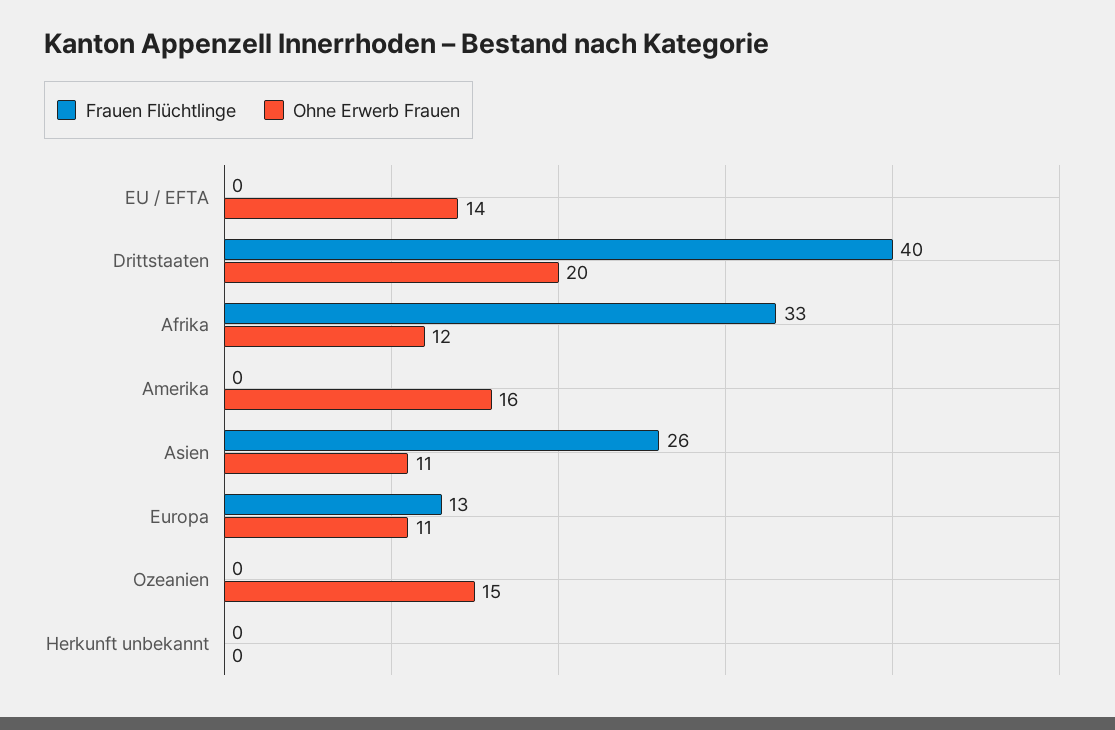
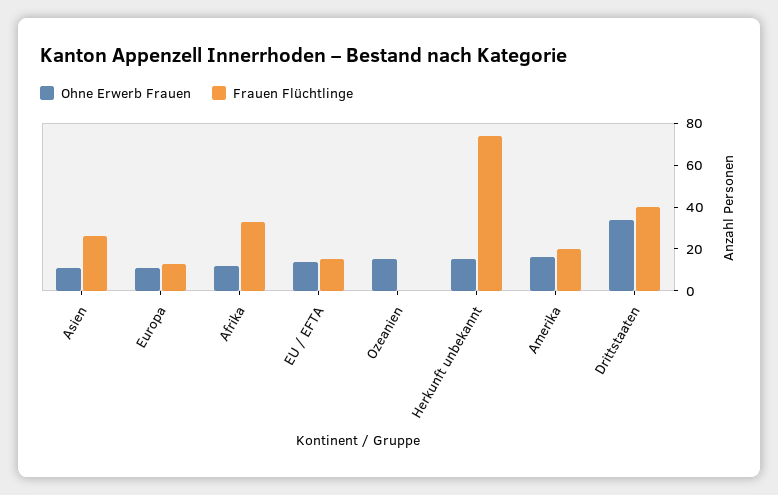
  {
    "Frauen Flüchtlinge": {
-     "EU / EFTA": 0,
+     "EU / EFTA": 15,
      "Drittstaaten": 40,
      "Afrika": 33,
-     "Amerika": 0,
+     "Amerika": 20,
      "Asien": 26,
      "Europa": 13,
      "Ozeanien": 0,
-     "Herkunft unbekannt": 0
+     "Herkunft unbekannt": 75
    },
    "Ohne Erwerb Frauen": {
      "EU / EFTA": 14,
-     "Drittstaaten": 20,
+     "Drittstaaten": 35,
      "Afrika": 12,
      "Amerika": 16,
      "Asien": 11,
      "Europa": 11,
      "Ozeanien": 15,
-     "Herkunft unbekannt": 0
+     "Herkunft unbekannt": 15
    }
  }

